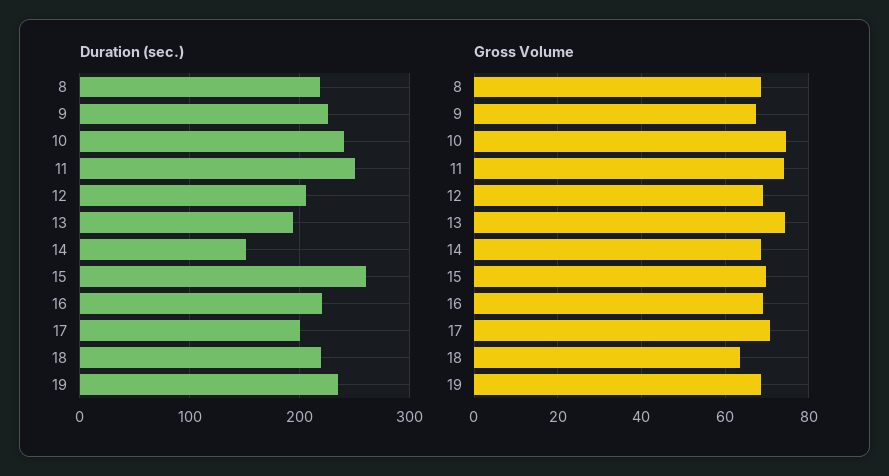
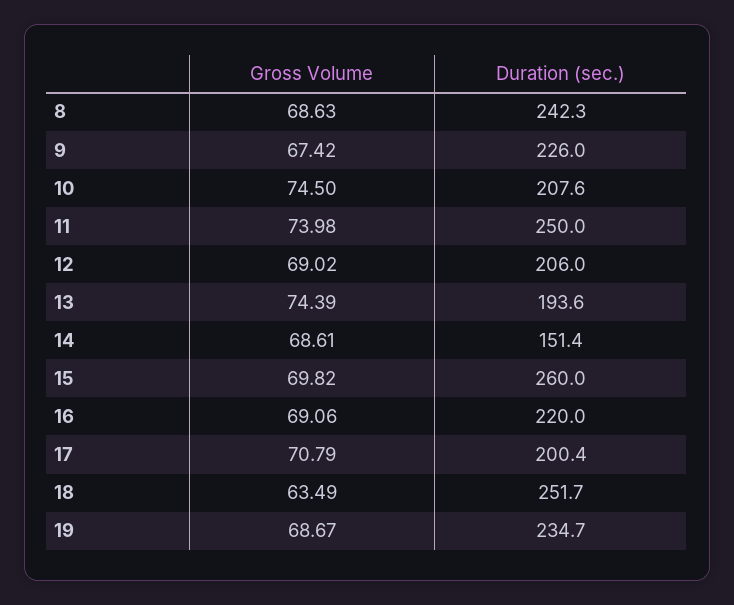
  {
    "Duration (sec.)": {
-     "8": 220,
+     "8": 242.3,
      "9": 226,
-     "10": 240,
+     "10": 207.6,
      "11": 250,
      "12": 206,
      "13": 193.6,
      "14": 151.4,
      "15": 260,
      "16": 220,
      "17": 200.4,
-     "18": 220,
+     "18": 251.7,
      "19": 234.7
    },
    "Gross Volume": {
      "8": 68.63,
      "9": 67.42,
      "10": 74.5,
      "11": 73.98,
      "12": 69.02,
      "13": 74.39,
      "14": 68.61,
      "15": 69.82,
      "16": 69.06,
      "17": 70.79,
      "18": 63.49,
      "19": 68.67
    }
  }

